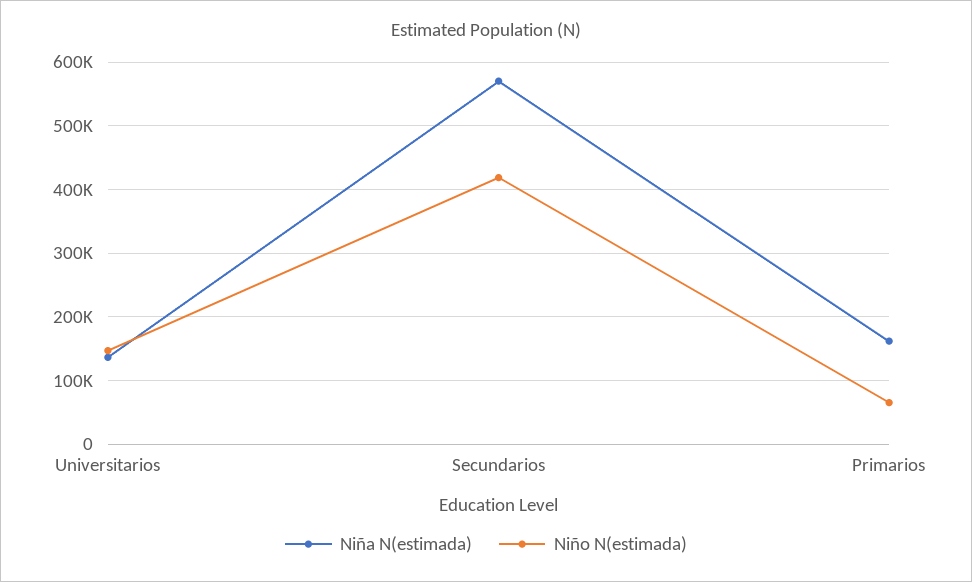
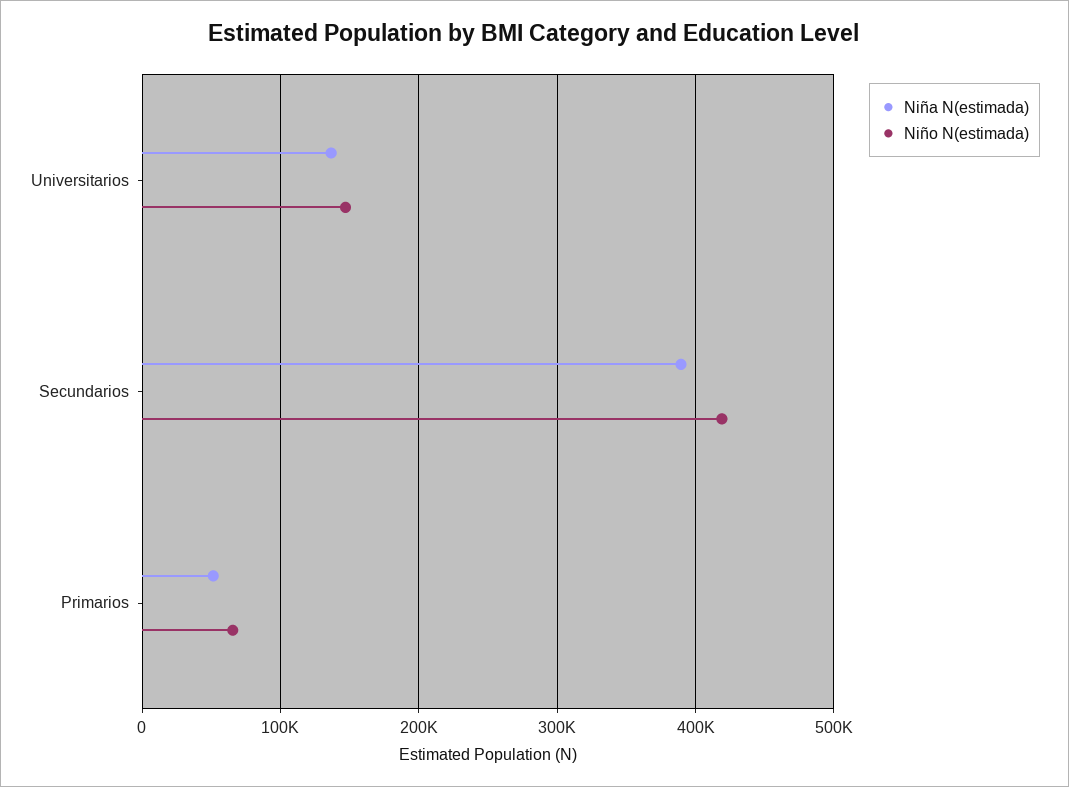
  {
    "Niña N(estimada)": {
      "Universitarios": 140000,
-     "Secundarios": 570000,
+     "Secundarios": 390000,
-     "Primarios": 160000
+     "Primarios": 50000
    },
    "Niño N(estimada)": {
      "Universitarios": 150000,
      "Secundarios": 420000,
      "Primarios": 70000
    }
  }

